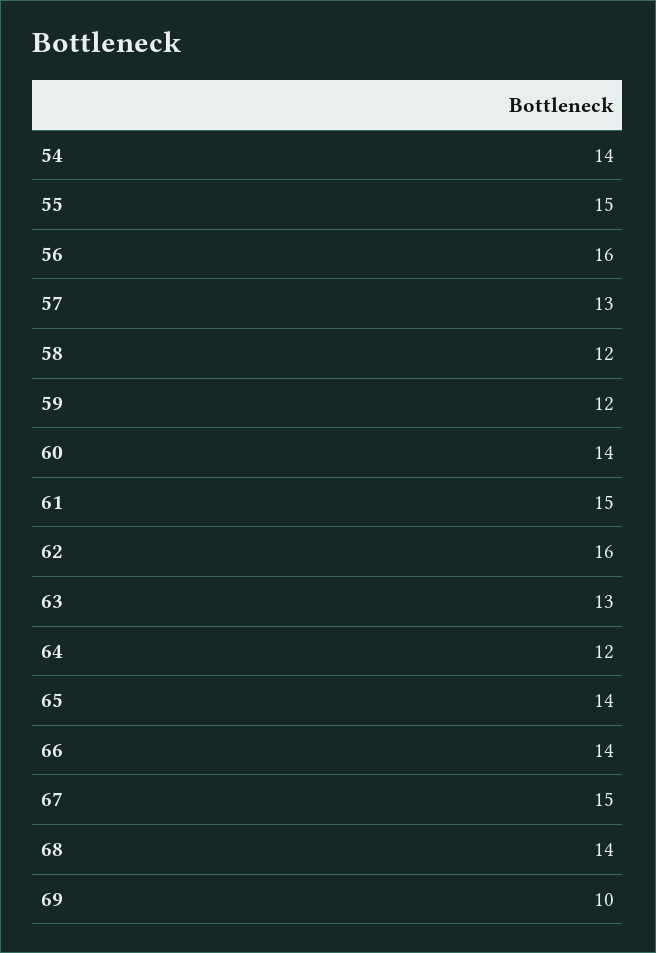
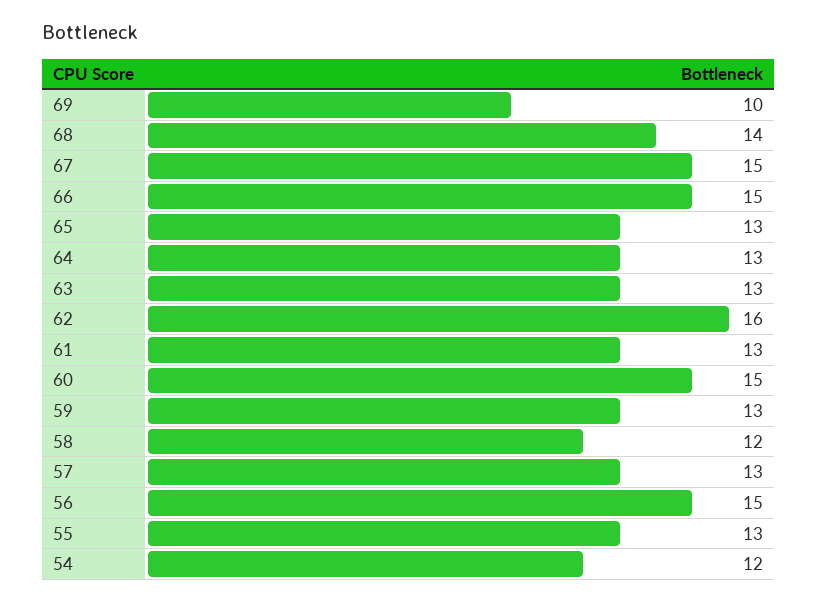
  {
-   "54": 14,
+   "54": 12,
-   "55": 15,
+   "55": 13,
-   "56": 16,
+   "56": 15,
    "57": 13,
    "58": 12,
-   "59": 12,
+   "59": 13,
-   "60": 14,
+   "60": 15,
-   "61": 15,
+   "61": 13,
    "62": 16,
    "63": 13,
-   "64": 12,
+   "64": 13,
-   "65": 14,
+   "65": 13,
-   "66": 14,
+   "66": 15,
    "67": 15,
    "68": 14,
    "69": 10
  }

